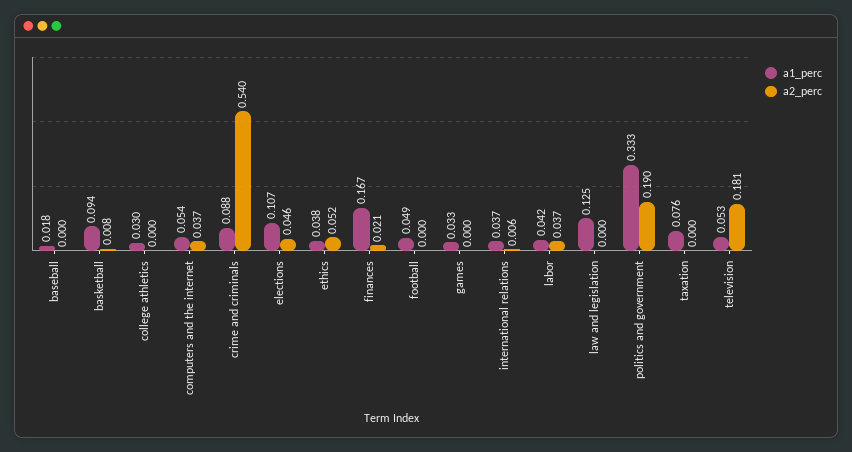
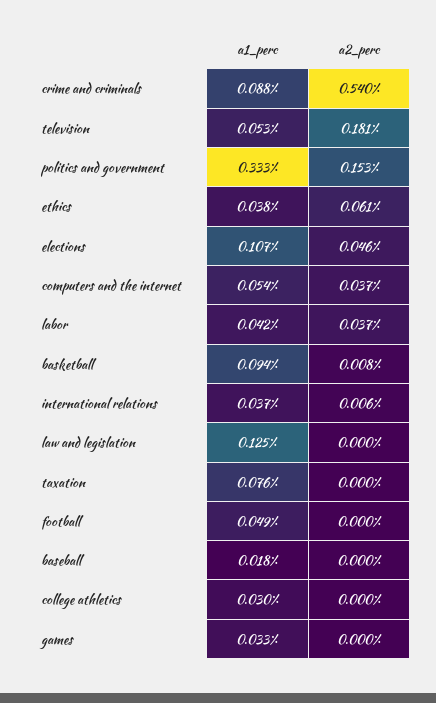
  {
    "a1_perc": {
      "baseball": 0.018,
      "basketball": 0.094,
      "college athletics": 0.03,
      "computers and the internet": 0.054,
      "crime and criminals": 0.088,
      "elections": 0.107,
      "ethics": 0.038,
-     "finances": 0.167,
      "football": 0.049,
      "games": 0.033,
      "international relations": 0.037,
      "labor": 0.042,
      "law and legislation": 0.125,
      "politics and government": 0.333,
      "taxation": 0.076,
      "television": 0.053
    },
    "a2_perc": {
      "baseball": 0,
      "basketball": 0.008,
      "college athletics": 0,
      "computers and the internet": 0.037,
      "crime and criminals": 0.54,
      "elections": 0.046,
-     "ethics": 0.052,
+     "ethics": 0.061,
-     "finances": 0.021,
      "football": 0,
      "games": 0,
      "international relations": 0.006,
      "labor": 0.037,
      "law and legislation": 0,
-     "politics and government": 0.19,
+     "politics and government": 0.153,
      "taxation": 0,
      "television": 0.181
    }
  }

